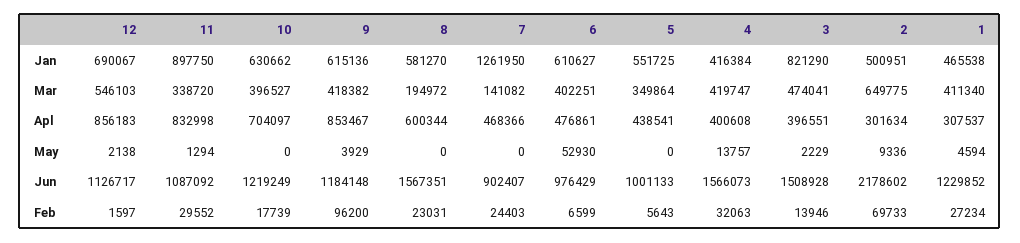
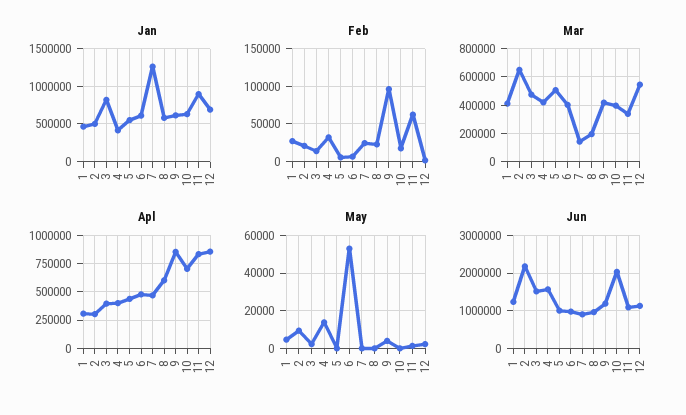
  {
    "Jan": {
      "12": 690067,
      "11": 897750,
      "10": 630662,
      "9": 615136,
      "8": 581270,
      "7": 1261950,
      "6": 610627,
      "5": 551725,
      "4": 416384,
      "3": 821290,
      "2": 500951,
      "1": 465538
    },
    "Mar": {
      "12": 546103,
      "11": 338720,
      "10": 396527,
      "9": 418382,
      "8": 194972,
      "7": 141082,
      "6": 402251,
-     "5": 349864,
+     "5": 500000,
      "4": 419747,
      "3": 474041,
      "2": 649775,
      "1": 411340
    },
    "Apl": {
      "12": 856183,
      "11": 832998,
      "10": 704097,
      "9": 853467,
      "8": 600344,
      "7": 468366,
      "6": 476861,
      "5": 438541,
      "4": 400608,
      "3": 396551,
      "2": 301634,
      "1": 307537
    },
    "May": {
      "12": 2138,
      "11": 1294,
      "10": 0,
      "9": 3929,
      "8": 0,
      "7": 0,
      "6": 52930,
      "5": 0,
      "4": 13757,
      "3": 2229,
      "2": 9336,
      "1": 4594
    },
    "Jun": {
      "12": 1126717,
      "11": 1087092,
-     "10": 1219249,
+     "10": 2000000,
      "9": 1184148,
-     "8": 1567351,
+     "8": 1000000,
      "7": 902407,
      "6": 976429,
      "5": 1001133,
      "4": 1566073,
      "3": 1508928,
      "2": 2178602,
      "1": 1229852
    },
    "Feb": {
      "12": 1597,
-     "11": 29552,
+     "11": 60000,
      "10": 17739,
      "9": 96200,
      "8": 23031,
      "7": 24403,
      "6": 6599,
      "5": 5643,
      "4": 32063,
      "3": 13946,
-     "2": 69733,
+     "2": 20000,
      "1": 27234
    }
  }

